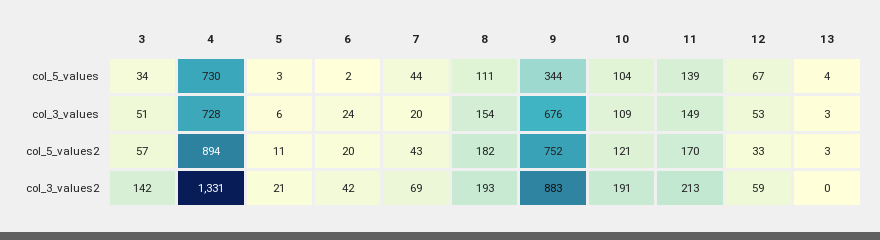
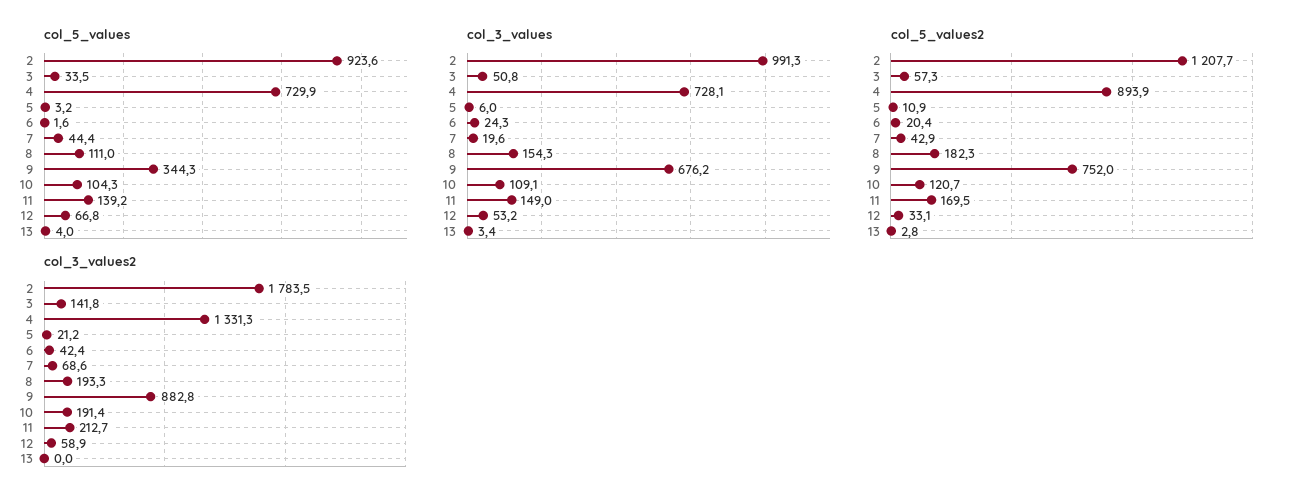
  {
    "col_5_values": {
      "3": 33.5,
      "4": 729.9,
      "5": 3.2,
      "6": 1.6,
      "7": 44.4,
      "8": 111,
      "9": 344.3,
      "10": 104.3,
      "11": 139.2,
      "12": 66.8,
-     "13": 4
+     "13": 4,
+     "2": 923.6
    },
    "col_3_values": {
      "3": 50.8,
      "4": 728.1,
      "5": 6,
      "6": 24.3,
      "7": 19.6,
      "8": 154.3,
      "9": 676.2,
      "10": 109.1,
      "11": 149,
      "12": 53.2,
-     "13": 3.4
+     "13": 3.4,
+     "2": 991.3
    },
    "col_5_values2": {
      "3": 57.3,
      "4": 893.9,
      "5": 10.9,
      "6": 20.4,
      "7": 42.9,
      "8": 182.3,
      "9": 752,
      "10": 120.7,
      "11": 169.5,
      "12": 33.1,
-     "13": 2.8
+     "13": 2.8,
+     "2": 1207.7
    },
    "col_3_values2": {
      "3": 141.8,
      "4": 1331.3,
      "5": 21.2,
      "6": 42.4,
      "7": 68.6,
      "8": 193.3,
      "9": 882.8,
      "10": 191.4,
      "11": 212.7,
      "12": 58.9,
-     "13": 0
+     "13": 0,
+     "2": 1783.5
    }
  }

